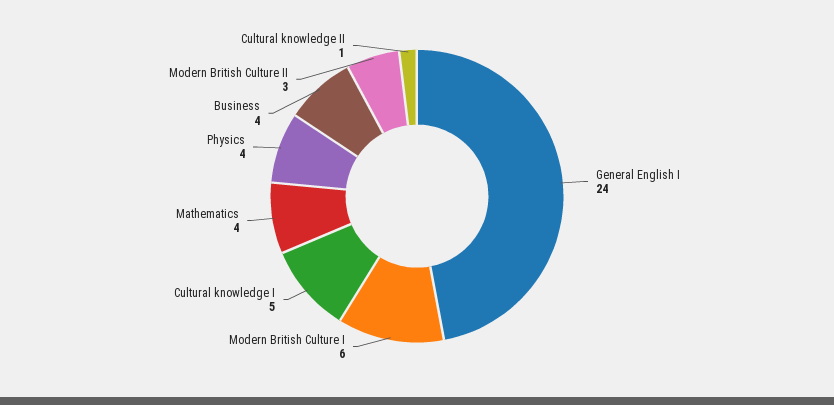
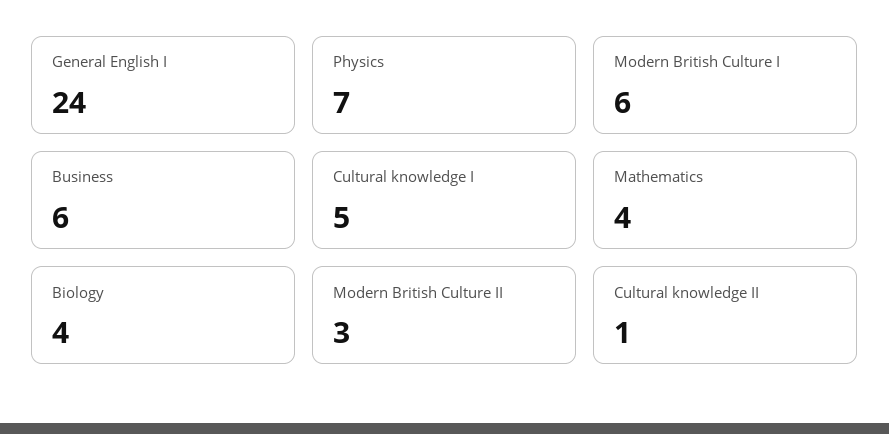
  {
    "General English I": 24,
    "Modern British Culture I": 6,
    "Cultural knowledge I": 5,
    "Mathematics": 4,
-   "Physics": 4,
+   "Physics": 7,
-   "Business": 4,
+   "Business": 6,
    "Modern British Culture II": 3,
-   "Cultural knowledge II": 1
+   "Cultural knowledge II": 1,
+   "Biology": 4
  }

